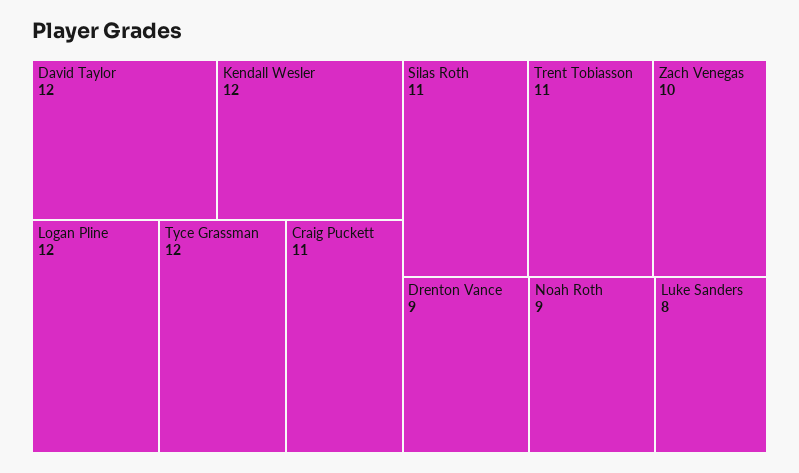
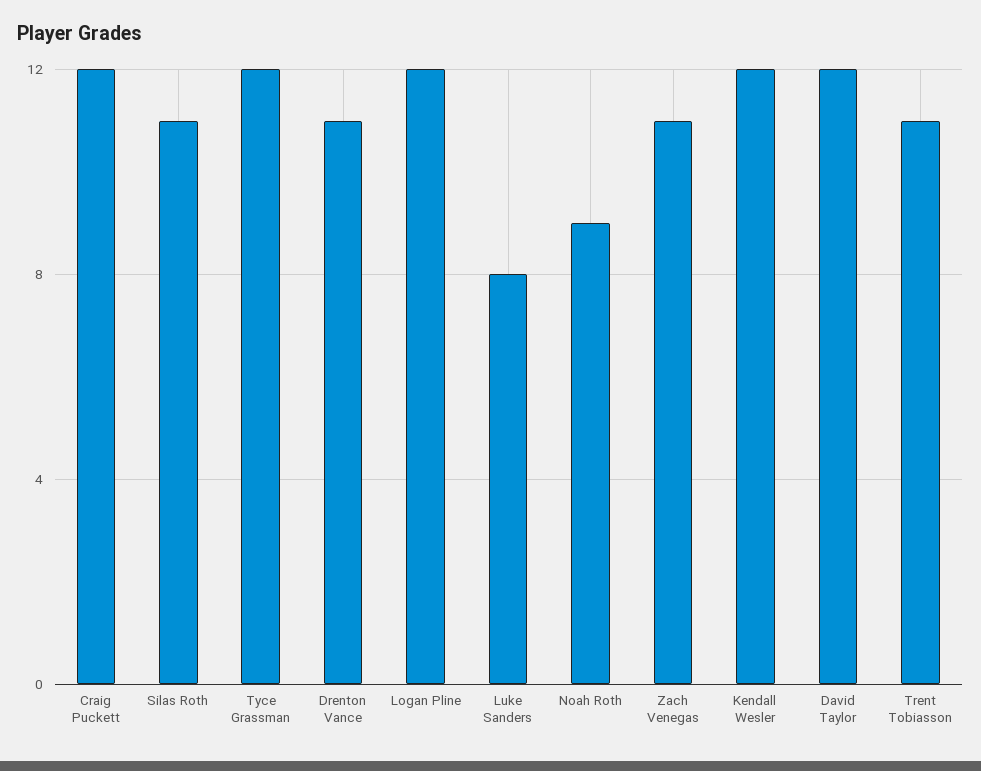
  {
    "David Taylor": 12,
    "Kendall Wesler": 12,
    "Logan Pline": 12,
    "Tyce Grassman": 12,
-   "Craig Puckett": 11,
+   "Craig Puckett": 12,
    "Silas Roth": 11,
    "Trent Tobiasson": 11,
-   "Zach Venegas": 10,
+   "Zach Venegas": 11,
-   "Drenton Vance": 9,
+   "Drenton Vance": 11,
    "Noah Roth": 9,
    "Luke Sanders": 8
  }

